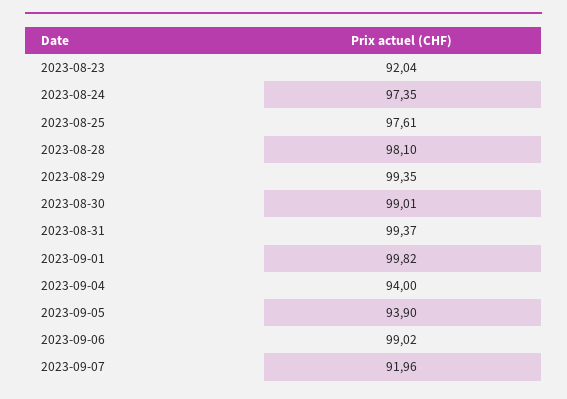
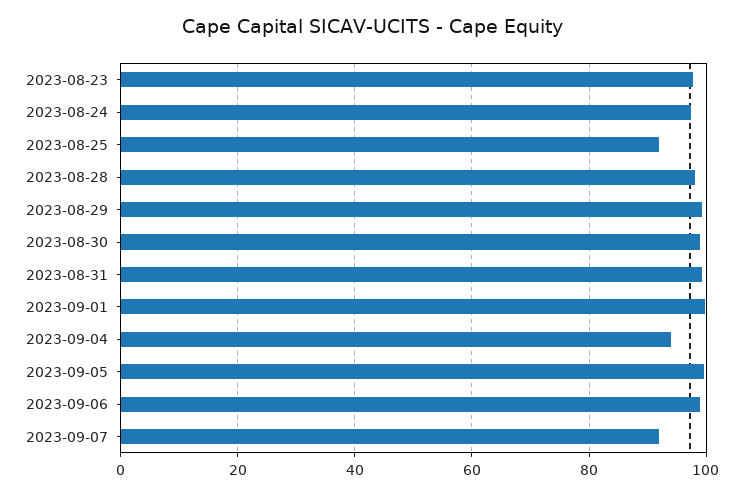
  {
-   "2023-08-23": 92.04,
+   "2023-08-23": 98,
    "2023-08-24": 97.35,
-   "2023-08-25": 97.61,
+   "2023-08-25": 92,
    "2023-08-28": 98.1,
    "2023-08-29": 99.35,
    "2023-08-30": 99.01,
    "2023-08-31": 99.37,
    "2023-09-01": 99.82,
    "2023-09-04": 94,
-   "2023-09-05": 93.9,
+   "2023-09-05": 100,
    "2023-09-06": 99.02,
    "2023-09-07": 91.96
  }

